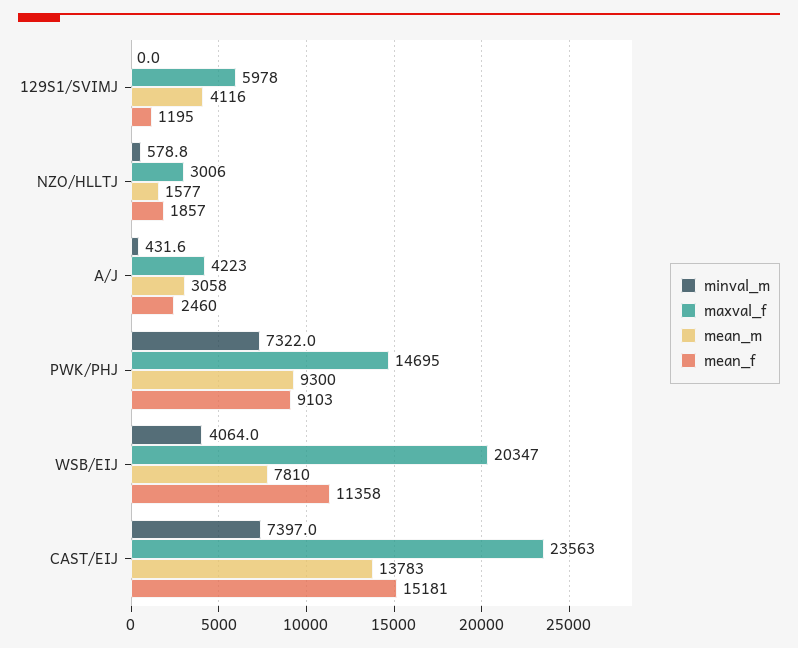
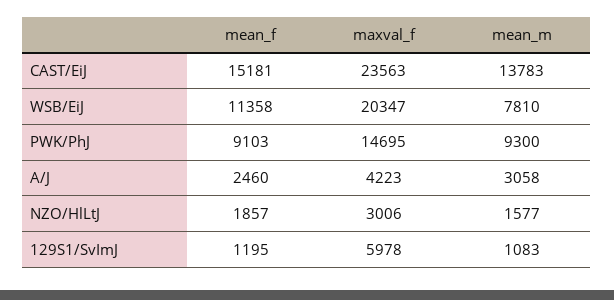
  {
-   "minval_m": {
-     "129S1/SVIMJ": 0,
-     "NZO/HLLTJ": 578.8,
-     "A/J": 431.6,
-     "PWK/PHJ": 7322,
-     "WSB/EIJ": 4064,
-     "CAST/EIJ": 7397
-   },
    "maxval_f": {
      "129S1/SVIMJ": 5978,
      "NZO/HLLTJ": 3006,
      "A/J": 4223,
      "PWK/PHJ": 14695,
      "WSB/EIJ": 20347,
      "CAST/EIJ": 23563
    },
    "mean_m": {
-     "129S1/SVIMJ": 4116,
+     "129S1/SVIMJ": 1083,
      "NZO/HLLTJ": 1577,
      "A/J": 3058,
      "PWK/PHJ": 9300,
      "WSB/EIJ": 7810,
      "CAST/EIJ": 13783
    },
    "mean_f": {
      "129S1/SVIMJ": 1195,
      "NZO/HLLTJ": 1857,
      "A/J": 2460,
      "PWK/PHJ": 9103,
      "WSB/EIJ": 11358,
      "CAST/EIJ": 15181
    }
  }

